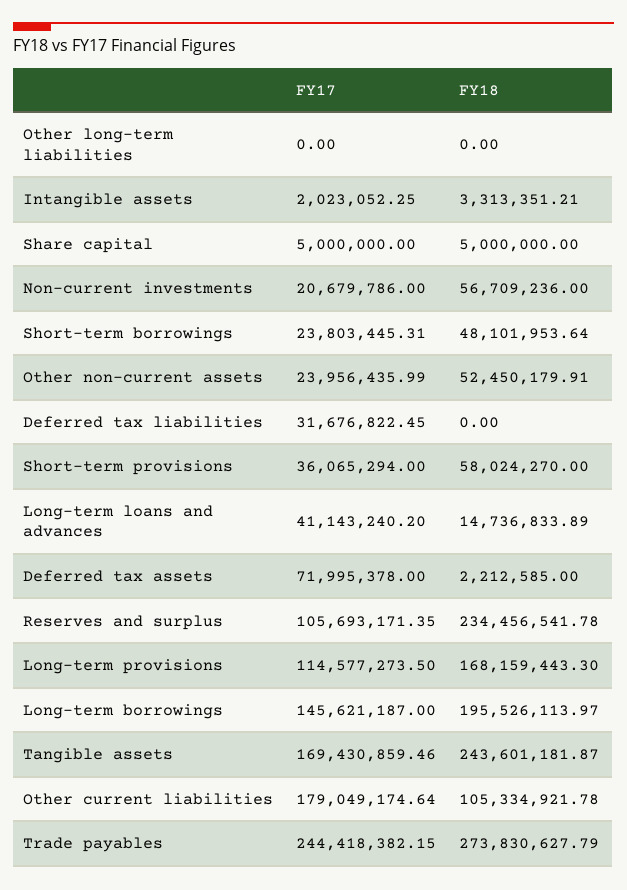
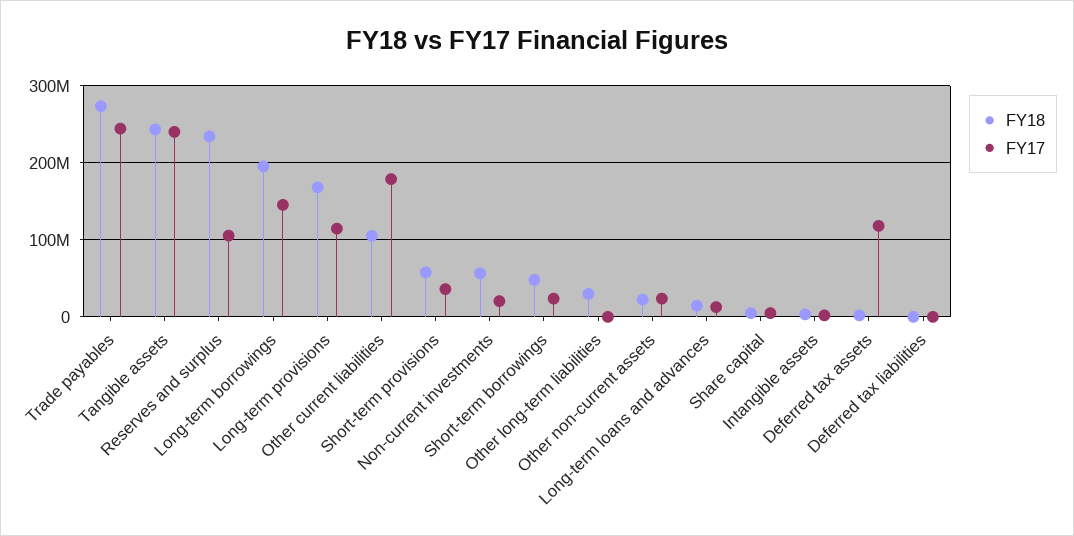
  {
    "FY17": {
      "Other long-term liabilities": 0,
      "Intangible assets": 2023052.25,
      "Share capital": 5000000,
      "Non-current investments": 20679786,
      "Short-term borrowings": 23803445.31,
      "Other non-current assets": 23956435.99,
-     "Deferred tax liabilities": 31676822.45,
+     "Deferred tax liabilities": 0,
      "Short-term provisions": 36065294,
-     "Long-term loans and advances": 41143240.2,
+     "Long-term loans and advances": 10000000,
-     "Deferred tax assets": 71995378,
+     "Deferred tax assets": 120000000,
      "Reserves and surplus": 105693171.35,
      "Long-term provisions": 114577273.5,
      "Long-term borrowings": 145621187,
-     "Tangible assets": 169430859.46,
+     "Tangible assets": 240000000,
      "Other current liabilities": 179049174.64,
      "Trade payables": 244418382.15
    },
    "FY18": {
-     "Other long-term liabilities": 0,
+     "Other long-term liabilities": 30000000,
      "Intangible assets": 3313351.21,
      "Share capital": 5000000,
      "Non-current investments": 56709236,
      "Short-term borrowings": 48101953.64,
-     "Other non-current assets": 52450179.91,
+     "Other non-current assets": 20000000,
      "Deferred tax liabilities": 0,
      "Short-term provisions": 58024270,
      "Long-term loans and advances": 14736833.89,
      "Deferred tax assets": 2212585,
      "Reserves and surplus": 234456541.78,
      "Long-term provisions": 168159443.3,
      "Long-term borrowings": 195526113.97,
      "Tangible assets": 243601181.87,
      "Other current liabilities": 105334921.78,
      "Trade payables": 273830627.79
    }
  }

